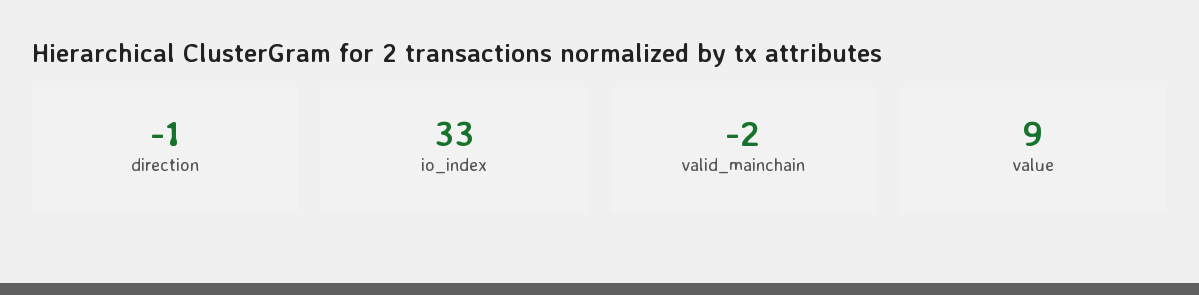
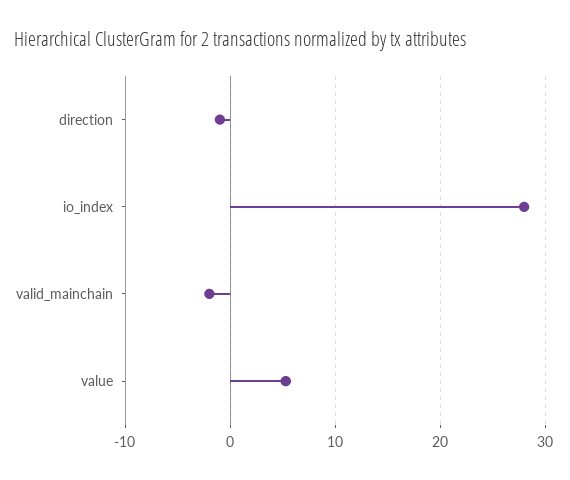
  {
    "direction": -1,
-   "io_index": 33,
+   "io_index": 28,
    "valid_mainchain": -2,
-   "value": 9
+   "value": 5
  }

